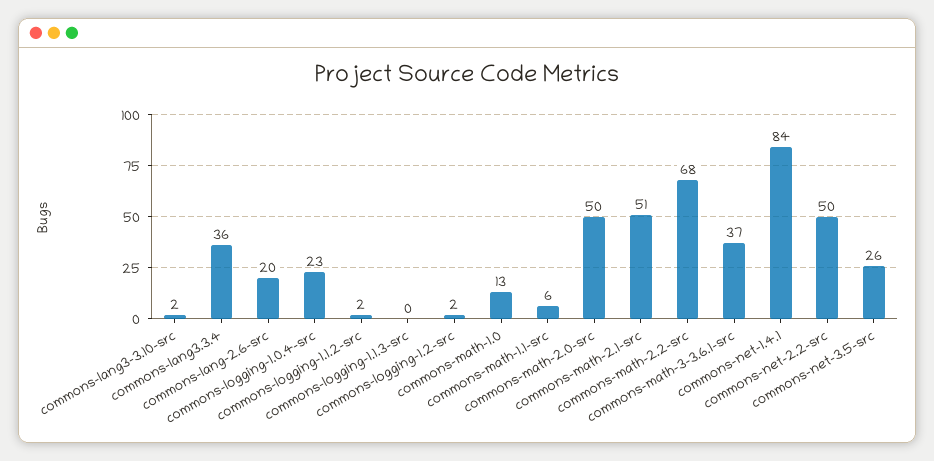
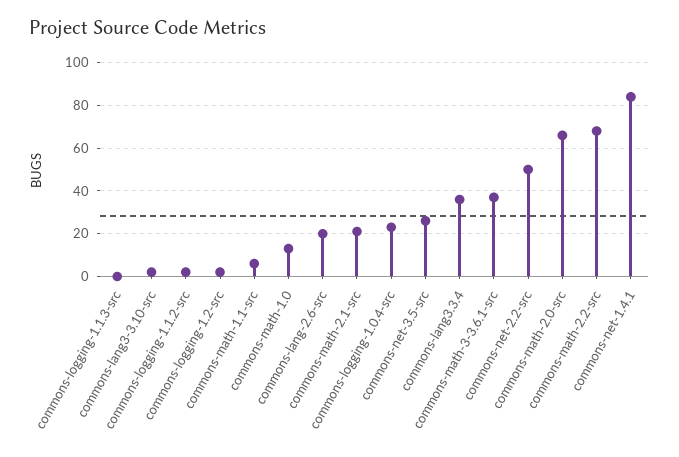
  {
    "commons-lang3-3.10-src": 2,
    "commons-lang3.3.4": 36,
    "commons-lang-2.6-src": 20,
    "commons-logging-1.0.4-src": 23,
    "commons-logging-1.1.2-src": 2,
    "commons-logging-1.1.3-src": 0,
    "commons-logging-1.2-src": 2,
    "commons-math-1.0": 13,
    "commons-math-1.1-src": 6,
-   "commons-math-2.0-src": 50,
+   "commons-math-2.0-src": 65,
-   "commons-math-2.1-src": 51,
+   "commons-math-2.1-src": 20,
    "commons-math-2.2-src": 68,
    "commons-math-3-3.6.1-src": 37,
    "commons-net-1.4.1": 84,
    "commons-net-2.2-src": 50,
    "commons-net-3.5-src": 26
  }

